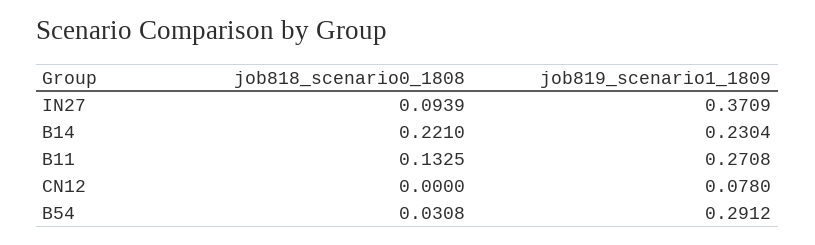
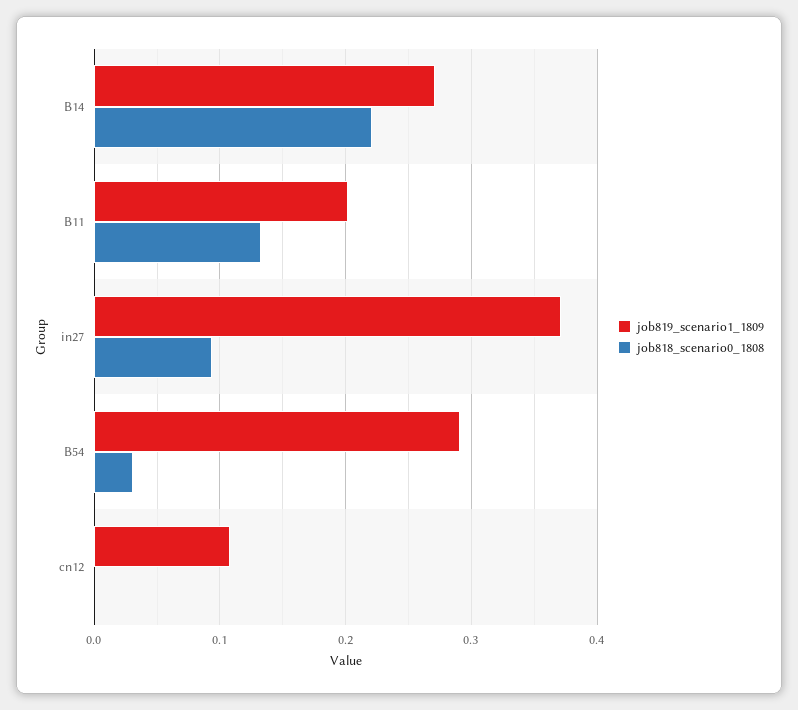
  {
    "job818_scenario0_1808": {
      "IN27": 0.0939,
      "B14": 0.221,
      "B11": 0.1325,
      "CN12": 0,
      "B54": 0.0308
    },
    "job819_scenario1_1809": {
      "IN27": 0.3709,
-     "B14": 0.2304,
+     "B14": 0.27,
-     "B11": 0.2708,
+     "B11": 0.2,
-     "CN12": 0.078,
+     "CN12": 0.11,
      "B54": 0.2912
    }
  }

